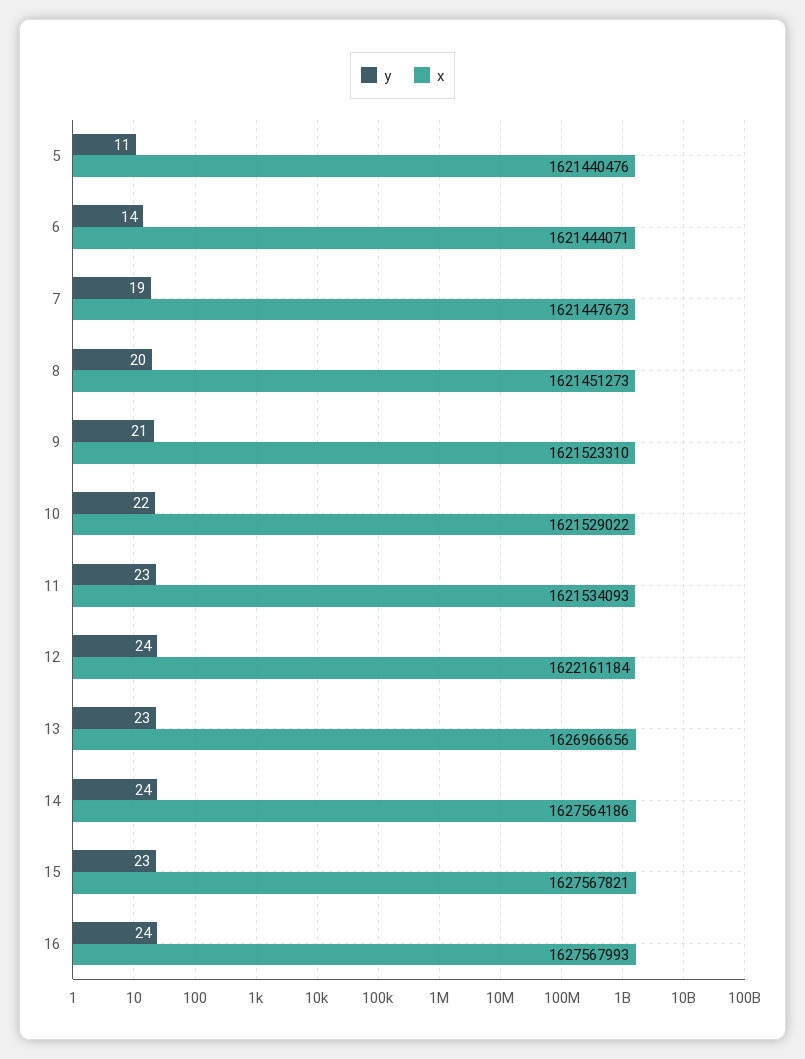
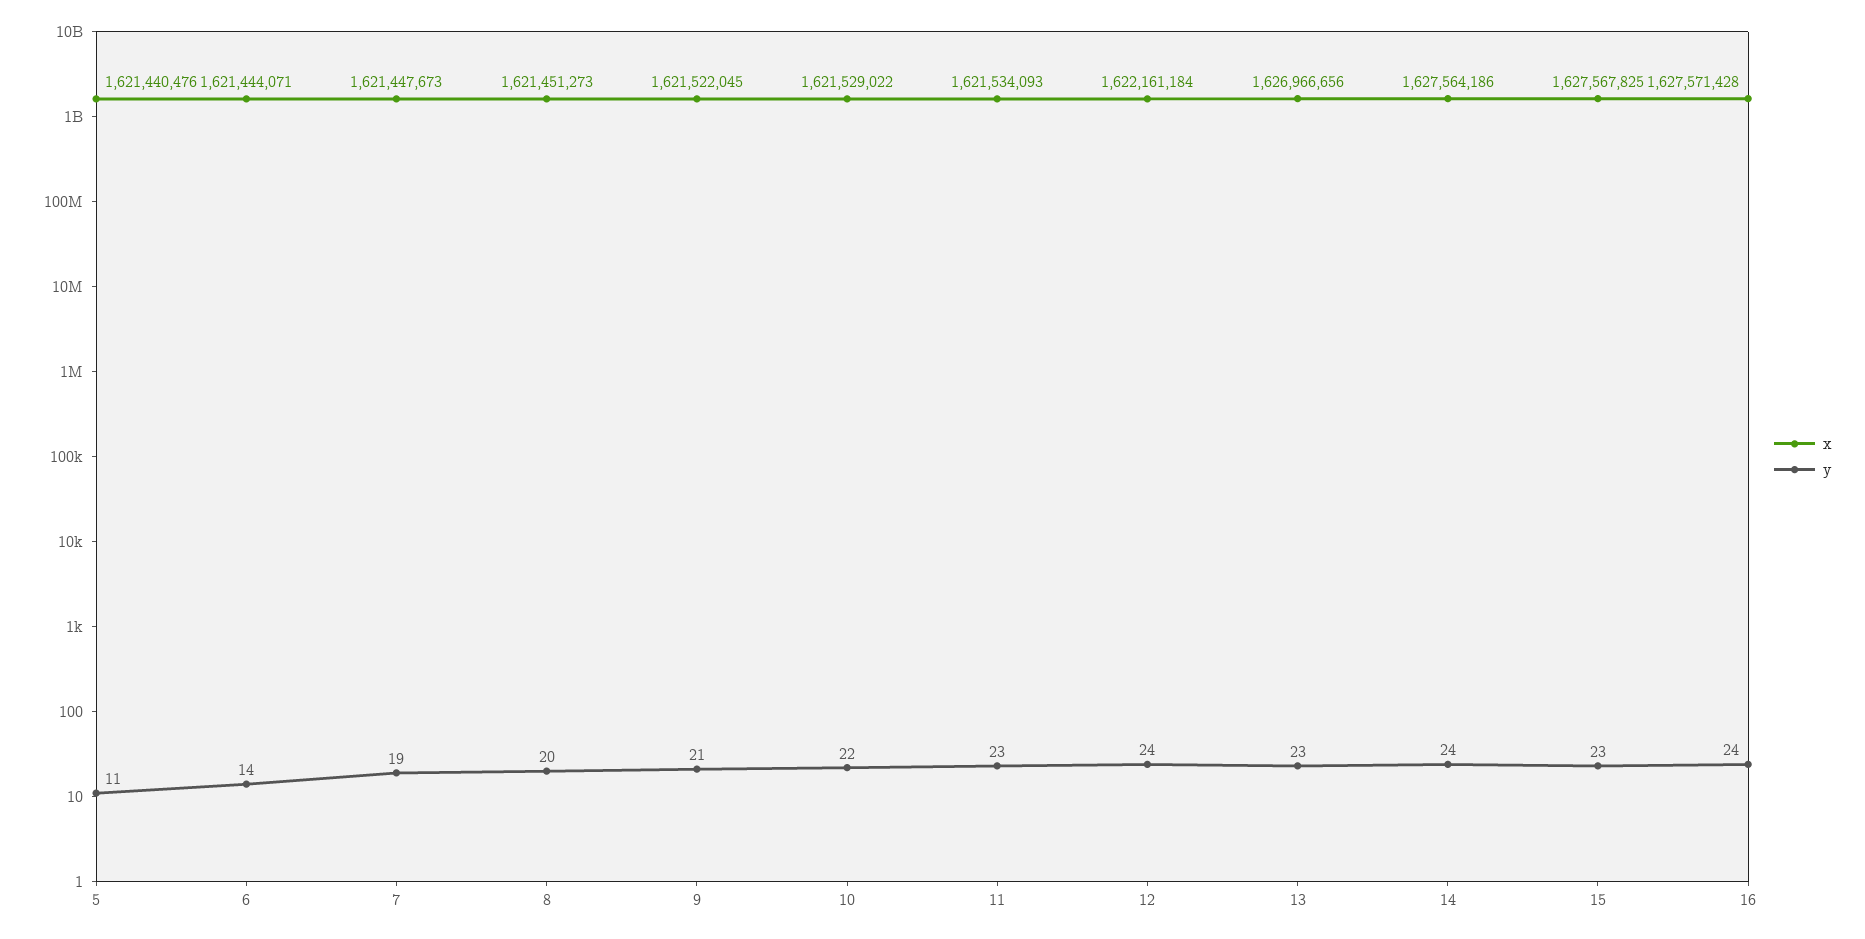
  {
    "y": {
      "5": 11,
      "6": 14,
      "7": 19,
      "8": 20,
      "9": 21,
      "10": 22,
      "11": 23,
      "12": 24,
      "13": 23,
      "14": 24,
      "15": 23,
      "16": 24
    },
    "x": {
      "5": 1621440476,
      "6": 1621444071,
      "7": 1621447673,
      "8": 1621451273,
-     "9": 1621523310,
+     "9": 1621522045,
      "10": 1621529022,
      "11": 1621534093,
      "12": 1622161184,
      "13": 1626966656,
      "14": 1627564186,
-     "15": 1627567821,
+     "15": 1627567825,
-     "16": 1627567993
+     "16": 1627571428
    }
  }

